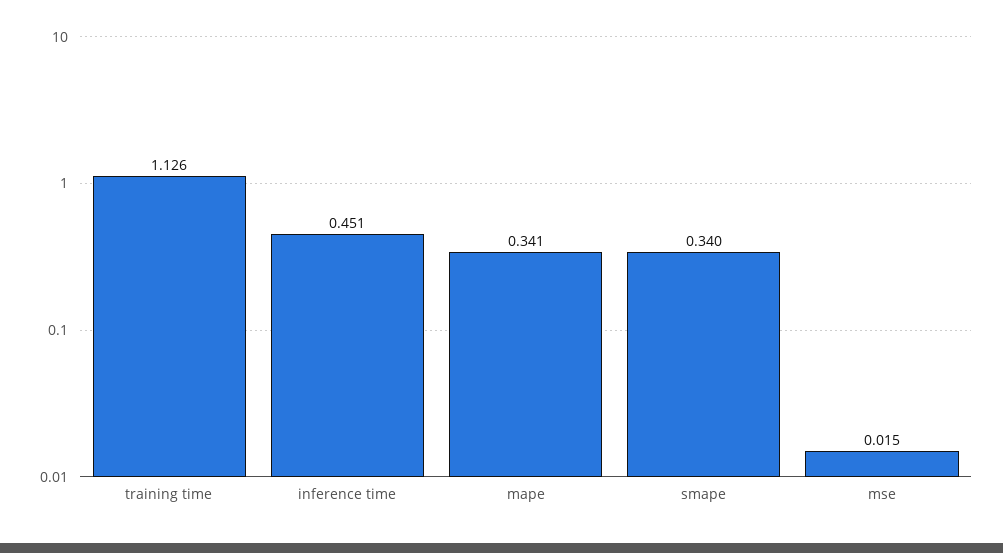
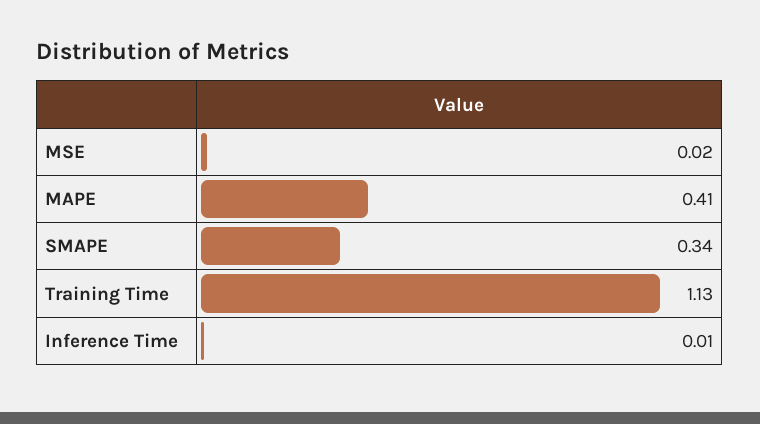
  {
    "training time": 1.126,
-   "inference time": 0.451,
+   "inference time": 0.01,
-   "mape": 0.341,
+   "mape": 0.41,
    "smape": 0.34,
    "mse": 0.015
  }

